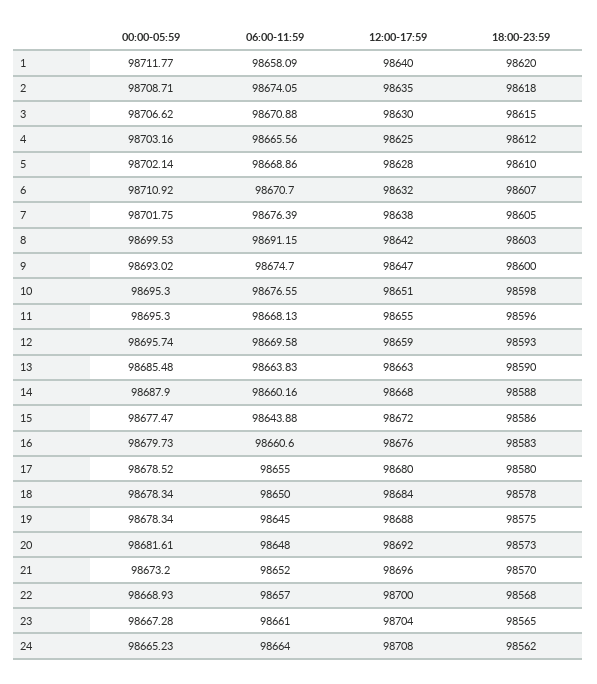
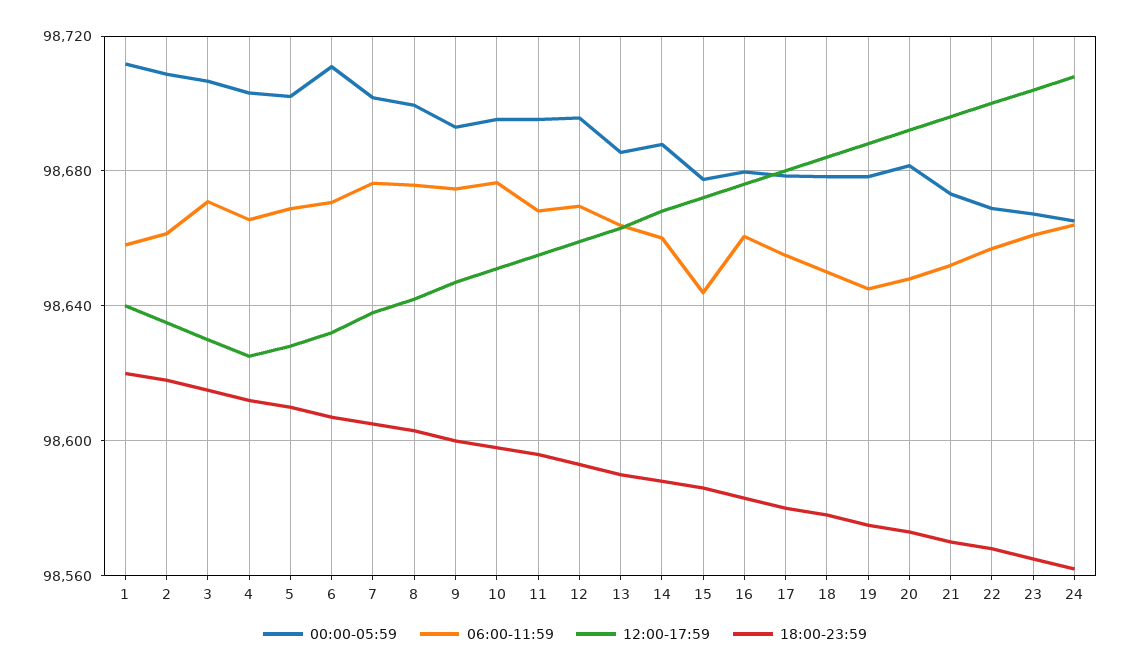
  {
    "00:00-05:59": {
      "1": 98711.77,
      "2": 98708.71,
      "3": 98706.62,
      "4": 98703.16,
      "5": 98702.14,
      "6": 98710.92,
      "7": 98701.75,
      "8": 98699.53,
      "9": 98693.02,
      "10": 98695.3,
      "11": 98695.3,
      "12": 98695.74,
      "13": 98685.48,
      "14": 98687.9,
      "15": 98677.47,
      "16": 98679.73,
      "17": 98678.52,
      "18": 98678.34,
      "19": 98678.34,
      "20": 98681.61,
      "21": 98673.2,
      "22": 98668.93,
      "23": 98667.28,
      "24": 98665.23
    },
    "06:00-11:59": {
      "1": 98658.09,
-     "2": 98674.05,
+     "2": 98660,
      "3": 98670.88,
      "4": 98665.56,
      "5": 98668.86,
      "6": 98670.7,
      "7": 98676.39,
-     "8": 98691.15,
+     "8": 98675,
      "9": 98674.7,
      "10": 98676.55,
      "11": 98668.13,
      "12": 98669.58,
      "13": 98663.83,
      "14": 98660.16,
      "15": 98643.88,
      "16": 98660.6,
      "17": 98655,
      "18": 98650,
      "19": 98645,
      "20": 98648,
      "21": 98652,
      "22": 98657,
      "23": 98661,
      "24": 98664
    },
    "12:00-17:59": {
      "1": 98640,
      "2": 98635,
      "3": 98630,
      "4": 98625,
      "5": 98628,
      "6": 98632,
      "7": 98638,
      "8": 98642,
      "9": 98647,
      "10": 98651,
      "11": 98655,
      "12": 98659,
      "13": 98663,
      "14": 98668,
      "15": 98672,
      "16": 98676,
      "17": 98680,
      "18": 98684,
      "19": 98688,
      "20": 98692,
      "21": 98696,
      "22": 98700,
      "23": 98704,
      "24": 98708
    },
    "18:00-23:59": {
      "1": 98620,
      "2": 98618,
      "3": 98615,
      "4": 98612,
      "5": 98610,
      "6": 98607,
      "7": 98605,
      "8": 98603,
      "9": 98600,
      "10": 98598,
      "11": 98596,
      "12": 98593,
      "13": 98590,
      "14": 98588,
      "15": 98586,
      "16": 98583,
      "17": 98580,
      "18": 98578,
      "19": 98575,
      "20": 98573,
      "21": 98570,
      "22": 98568,
      "23": 98565,
      "24": 98562
    }
  }

